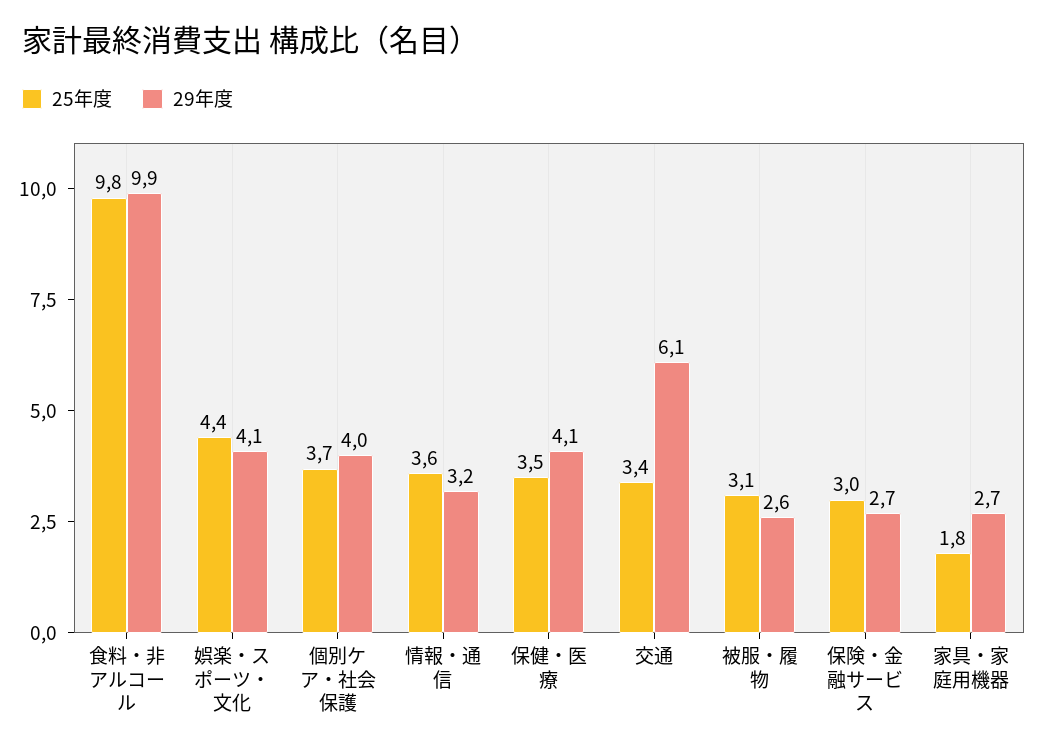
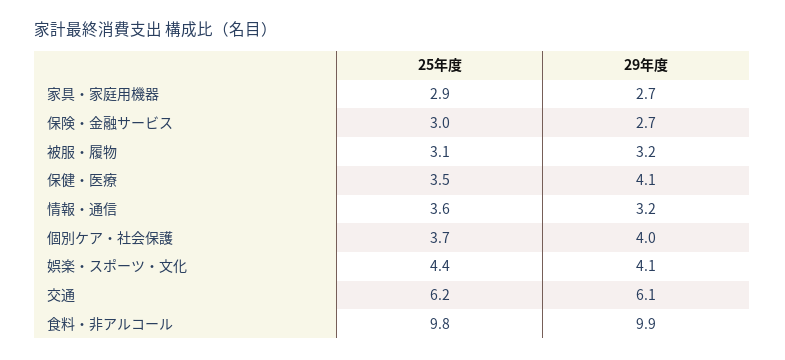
  {
    "25年度": {
      "食料・非アルコール": 9.8,
      "娯楽・スポーツ・文化": 4.4,
      "個別ケア・社会保護": 3.7,
      "情報・通信": 3.6,
      "保健・医療": 3.5,
-     "交通": 3.4,
+     "交通": 6.2,
      "被服・履物": 3.1,
      "保険・金融サービス": 3,
-     "家具・家庭用機器": 1.8
+     "家具・家庭用機器": 2.9
    },
    "29年度": {
      "食料・非アルコール": 9.9,
      "娯楽・スポーツ・文化": 4.1,
      "個別ケア・社会保護": 4,
      "情報・通信": 3.2,
      "保健・医療": 4.1,
      "交通": 6.1,
-     "被服・履物": 2.6,
+     "被服・履物": 3.2,
      "保険・金融サービス": 2.7,
      "家具・家庭用機器": 2.7
    }
  }

